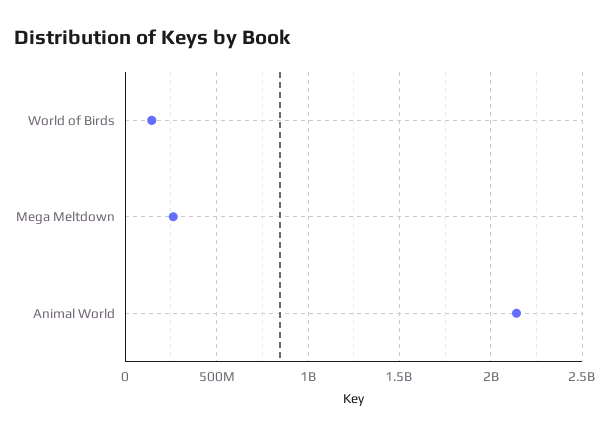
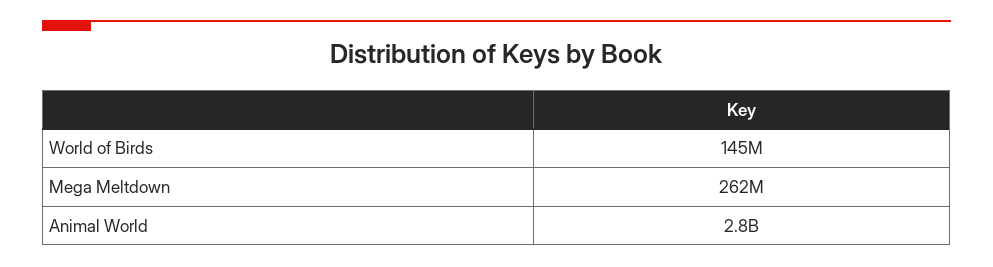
  {
    "World of Birds": 145000000,
    "Mega Meltdown": 262000000,
-   "Animal World": 2150000000
+   "Animal World": 2800000000
  }

